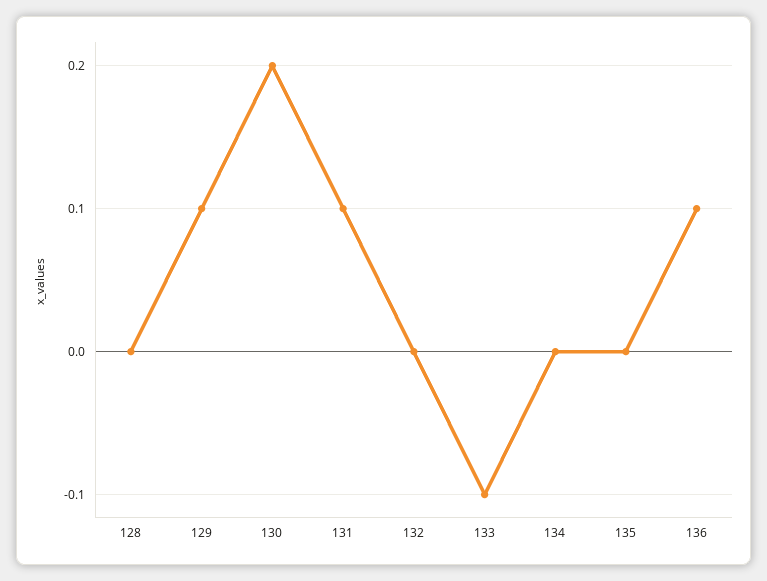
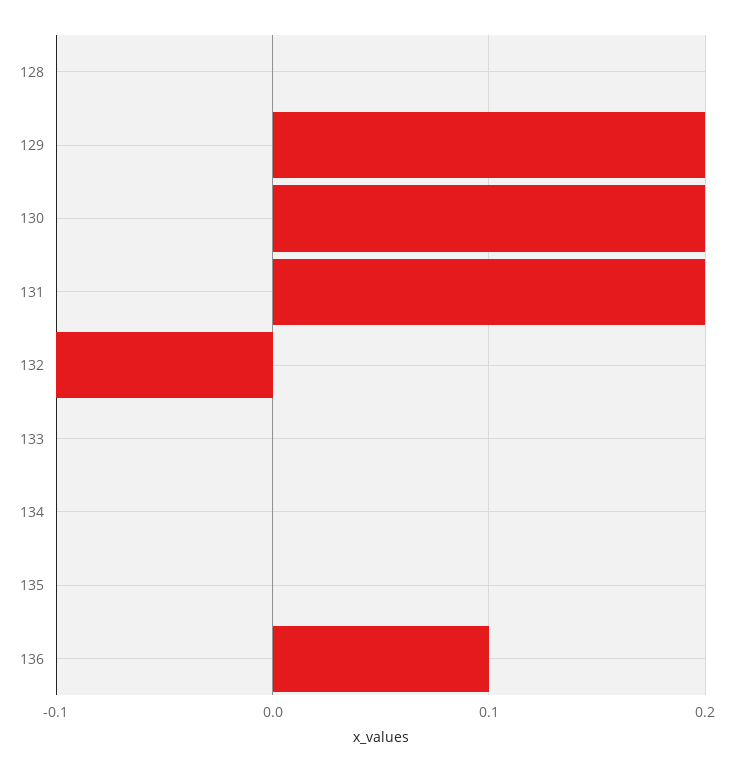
  {
    "128": 0,
-   "129": 0.1,
+   "129": 0.2,
    "130": 0.2,
-   "131": 0.1,
+   "131": 0.2,
-   "132": 0,
+   "132": -0.1,
-   "133": -0.1,
+   "133": 0,
    "134": 0,
    "135": 0,
    "136": 0.1
  }

